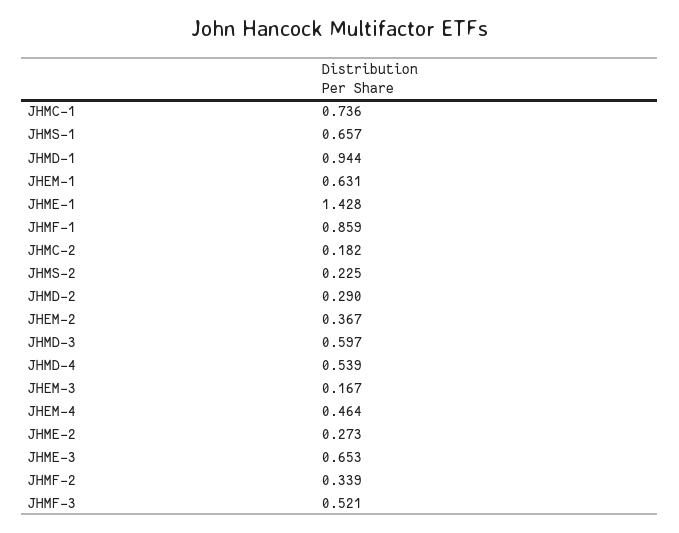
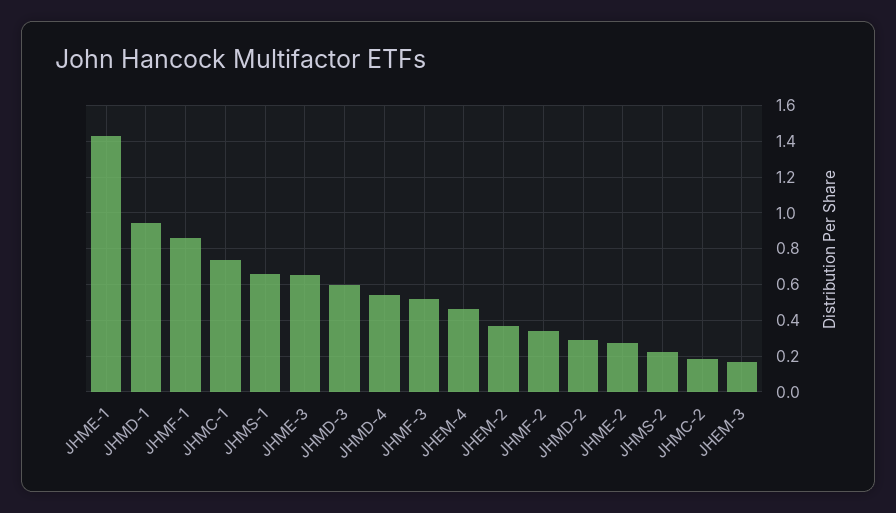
  {
    "JHMC-1": 0.736,
    "JHMS-1": 0.657,
    "JHMD-1": 0.944,
-   "JHEM-1": 0.631,
    "JHME-1": 1.428,
    "JHMF-1": 0.859,
    "JHMC-2": 0.182,
    "JHMS-2": 0.225,
    "JHMD-2": 0.29,
    "JHEM-2": 0.367,
    "JHMD-3": 0.597,
    "JHMD-4": 0.539,
    "JHEM-3": 0.167,
    "JHEM-4": 0.464,
    "JHME-2": 0.273,
    "JHME-3": 0.653,
    "JHMF-2": 0.339,
    "JHMF-3": 0.521
  }

